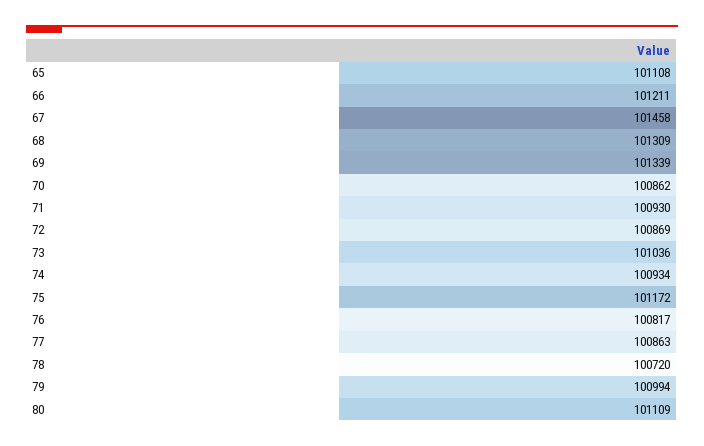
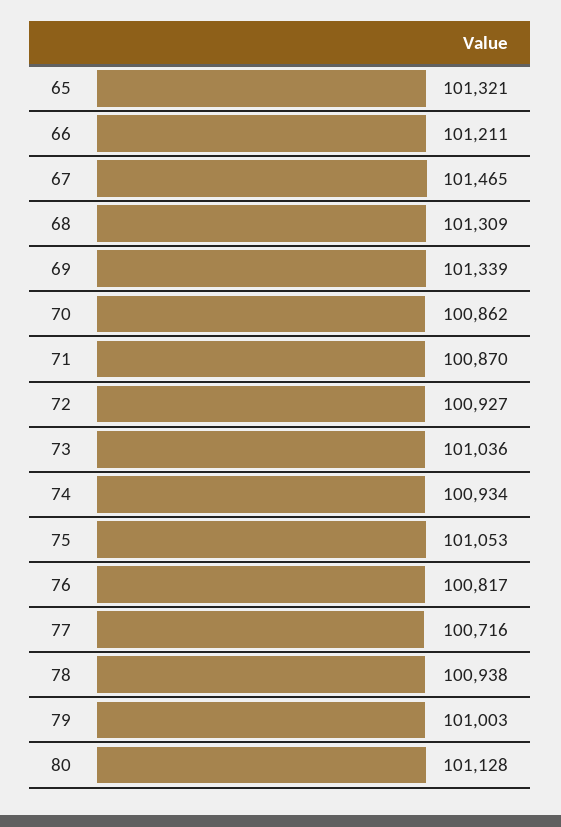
  {
-   "65": 101108,
+   "65": 101321,
    "66": 101211,
-   "67": 101458,
+   "67": 101465,
    "68": 101309,
    "69": 101339,
    "70": 100862,
-   "71": 100930,
+   "71": 100870,
-   "72": 100869,
+   "72": 100927,
    "73": 101036,
    "74": 100934,
-   "75": 101172,
+   "75": 101053,
    "76": 100817,
-   "77": 100863,
+   "77": 100716,
-   "78": 100720,
+   "78": 100938,
-   "79": 100994,
+   "79": 101003,
-   "80": 101109
+   "80": 101128
  }

